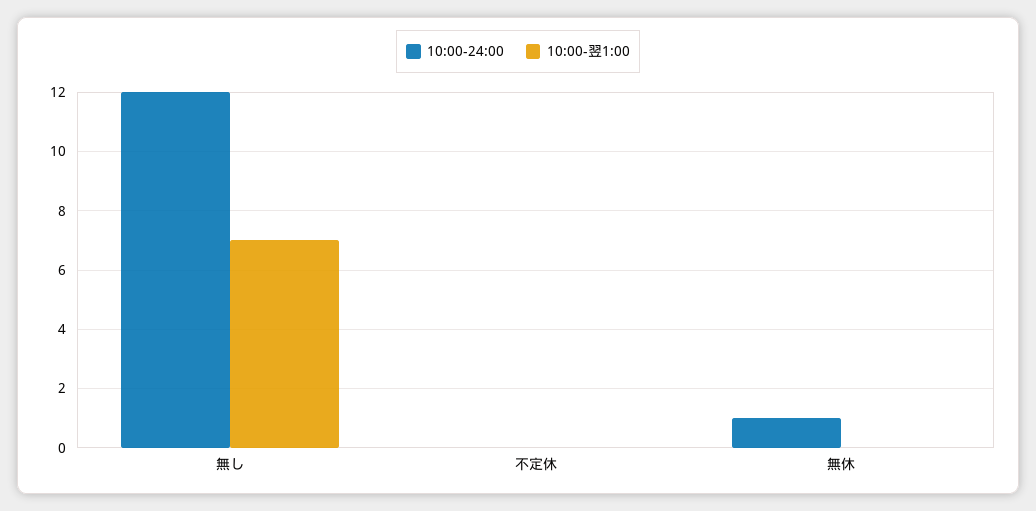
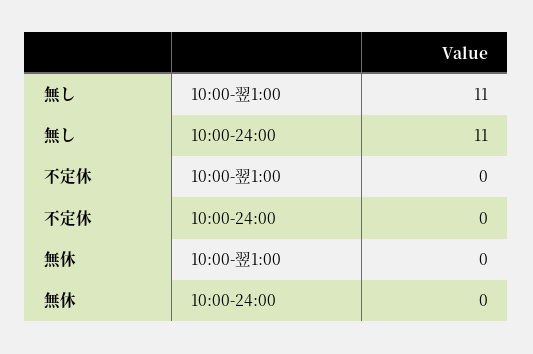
  {
    "10:00-24:00": {
-     "無し": 12,
+     "無し": 11,
      "不定休": 0,
-     "無休": 1
+     "無休": 0
    },
    "10:00-翌1:00": {
-     "無し": 7,
+     "無し": 11,
      "不定休": 0,
      "無休": 0
    }
  }

